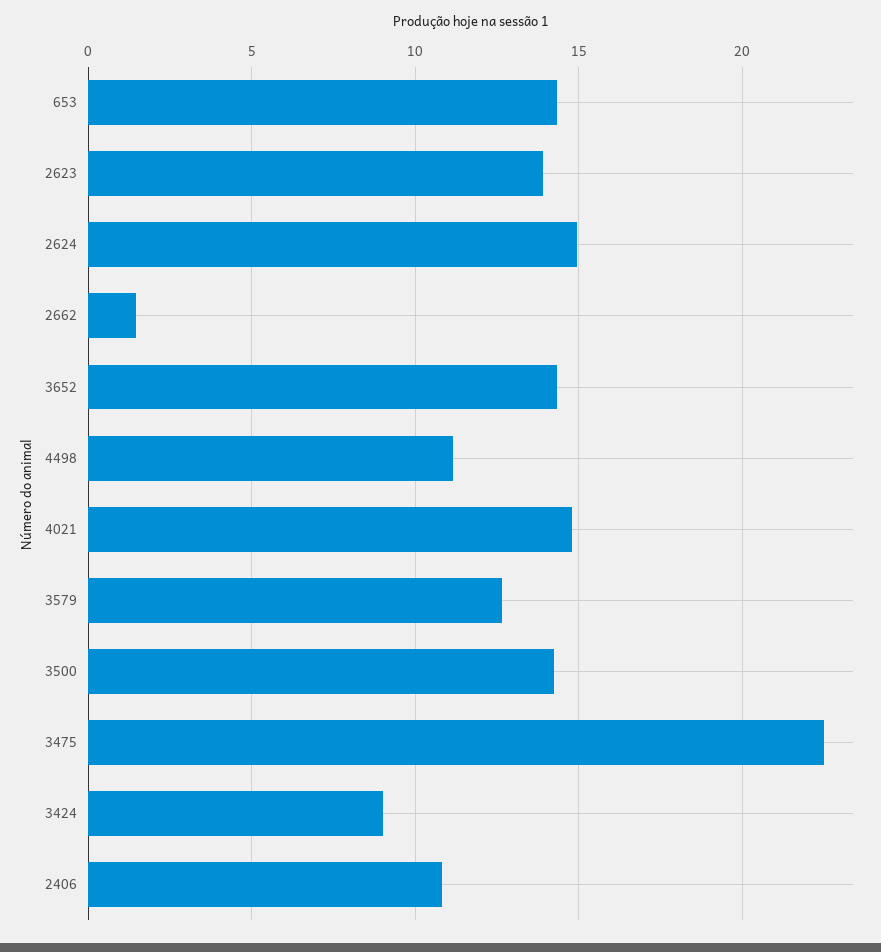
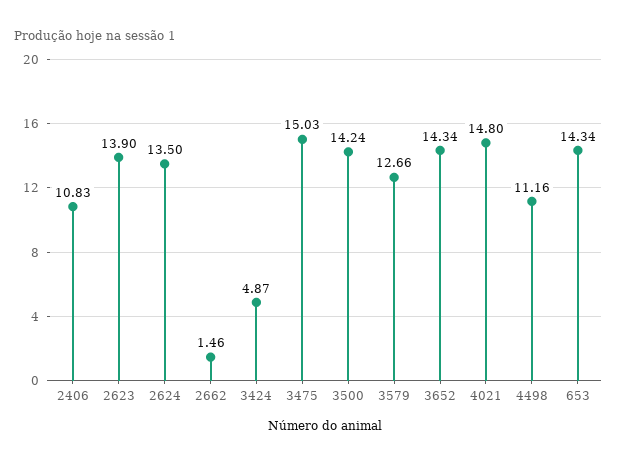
  {
    "653": 14.34,
    "2623": 13.9,
-   "2624": 15,
+   "2624": 13.5,
    "2662": 1.46,
    "3652": 14.34,
    "4498": 11.16,
    "4021": 14.8,
    "3579": 12.66,
    "3500": 14.24,
-   "3475": 22.5,
+   "3475": 15.03,
-   "3424": 9,
+   "3424": 4.87,
    "2406": 10.83
  }

